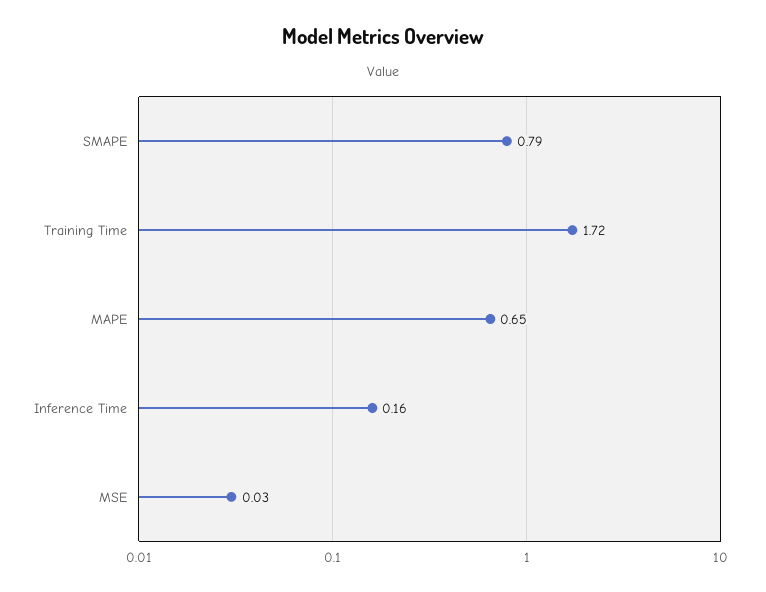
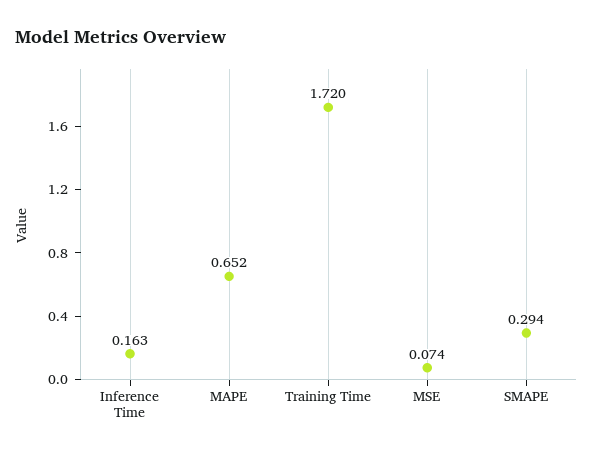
  {
-   "SMAPE": 0.79,
+   "SMAPE": 0.294,
    "Training Time": 1.72,
    "MAPE": 0.652,
    "Inference Time": 0.163,
-   "MSE": 0.03
+   "MSE": 0.074
  }

